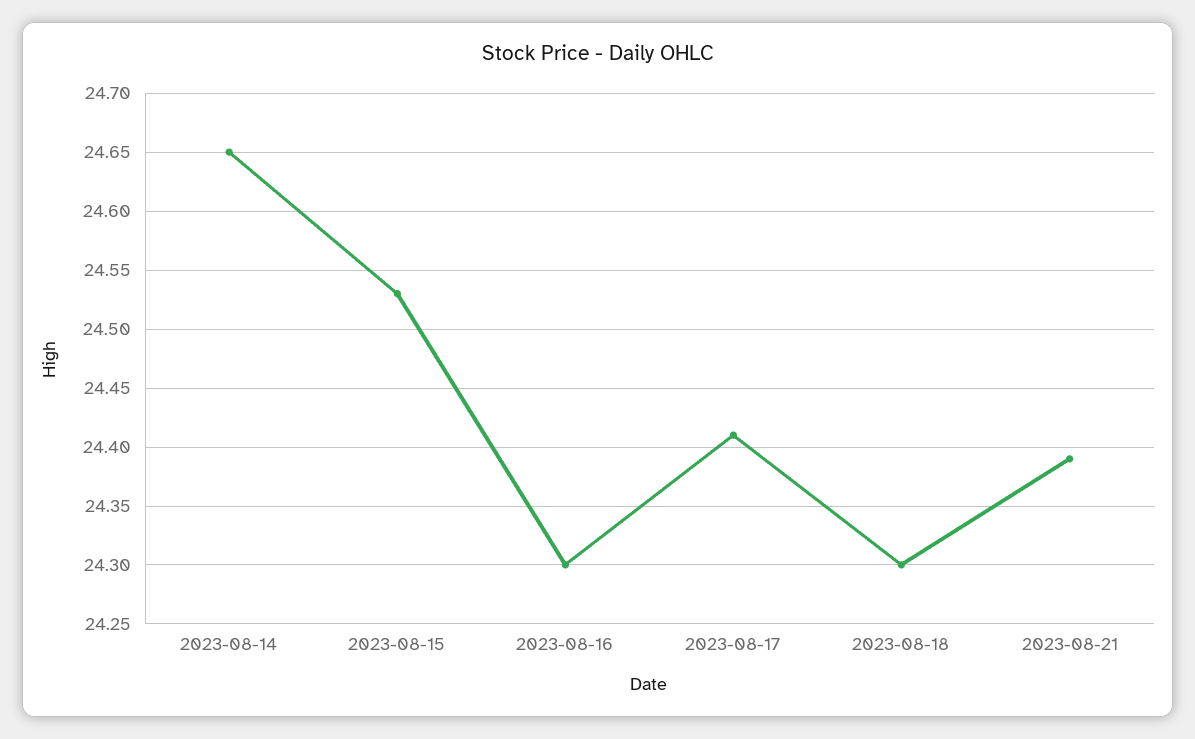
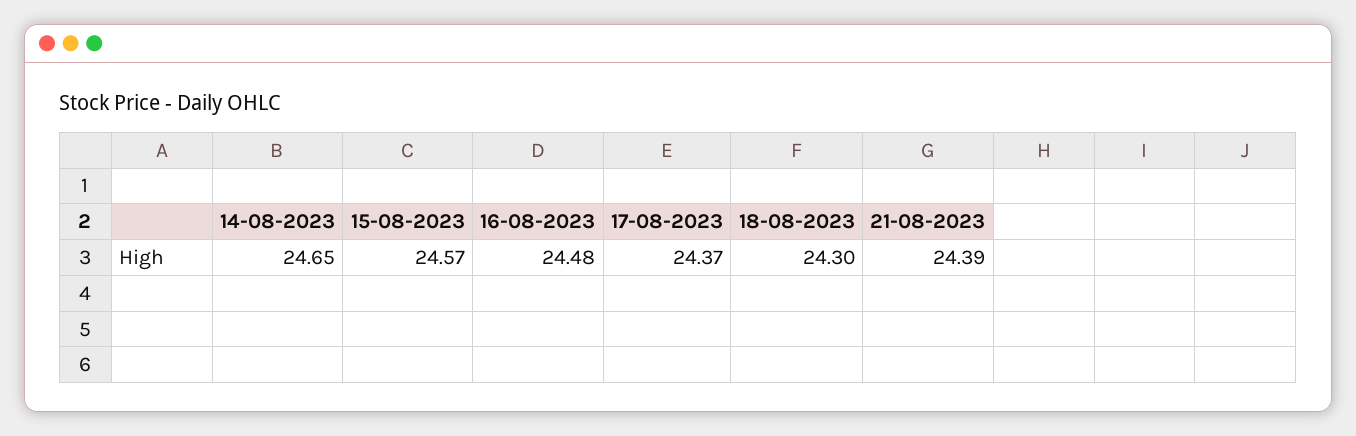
  {
    "2023-08-14": 24.65,
-   "2023-08-15": 24.53,
+   "2023-08-15": 24.57,
-   "2023-08-16": 24.3,
+   "2023-08-16": 24.48,
-   "2023-08-17": 24.41,
+   "2023-08-17": 24.37,
    "2023-08-18": 24.3,
    "2023-08-21": 24.39
  }

